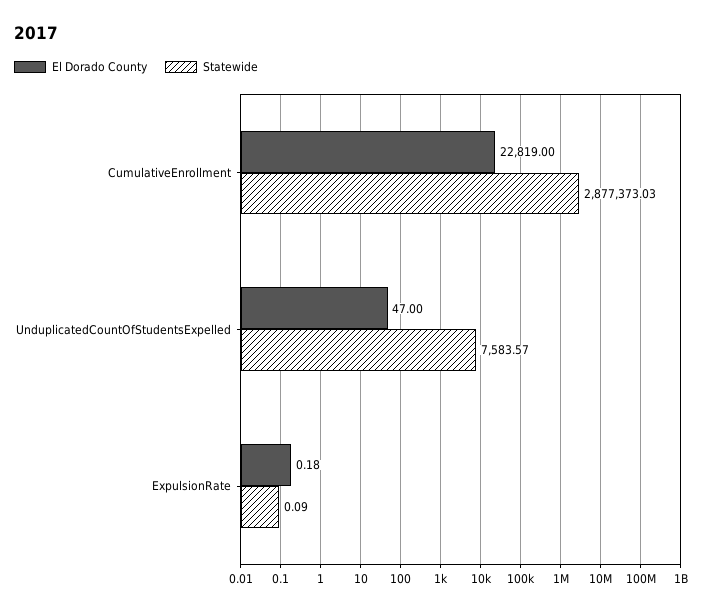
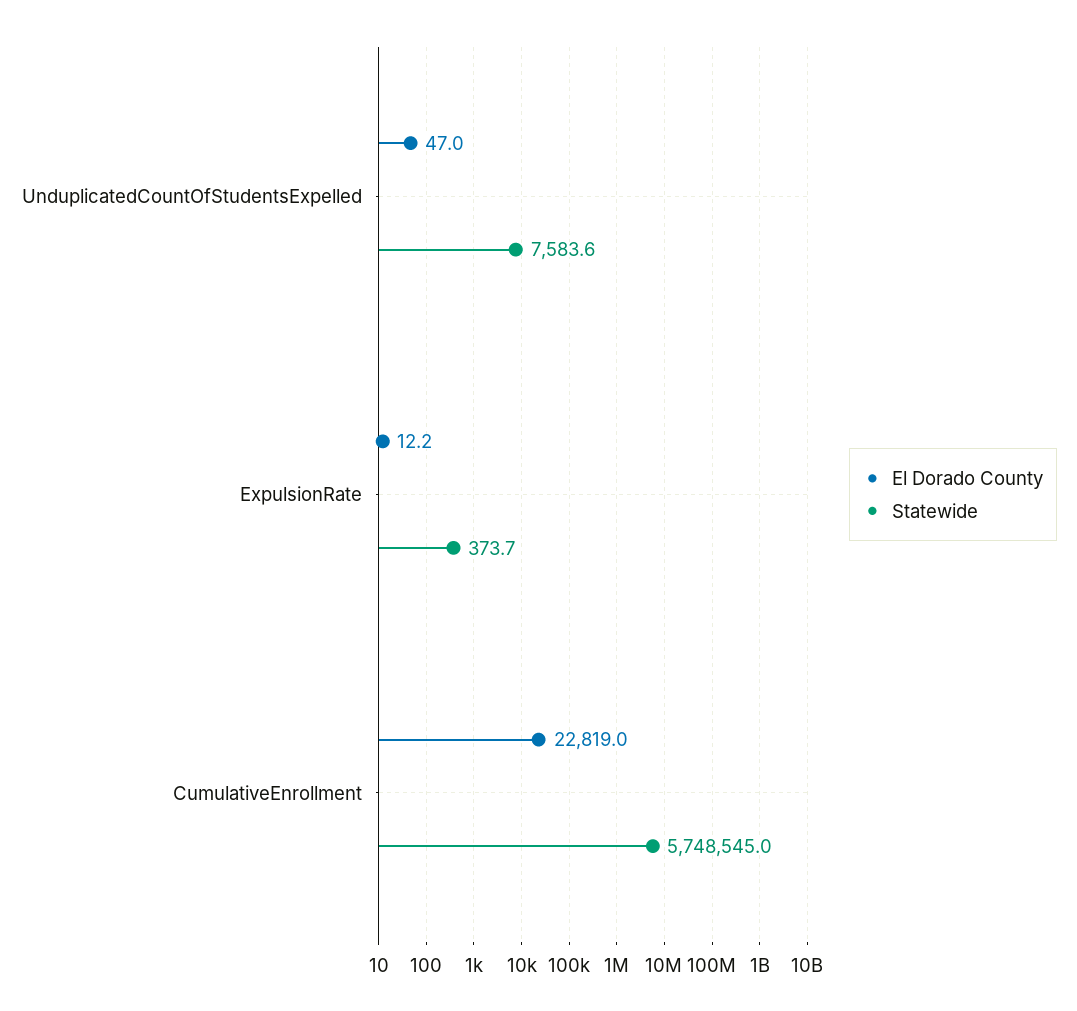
  {
    "El Dorado County": {
      "CumulativeEnrollment": 22819,
      "UnduplicatedCountOfStudentsExpelled": 47,
-     "ExpulsionRate": 0.18
+     "ExpulsionRate": 12.2
    },
    "Statewide": {
-     "CumulativeEnrollment": 2877373.03,
+     "CumulativeEnrollment": 5748545,
      "UnduplicatedCountOfStudentsExpelled": 7583.57,
-     "ExpulsionRate": 0.09
+     "ExpulsionRate": 373.7
    }
  }

